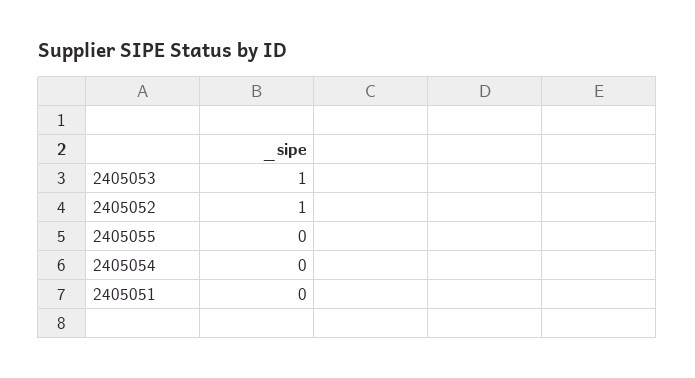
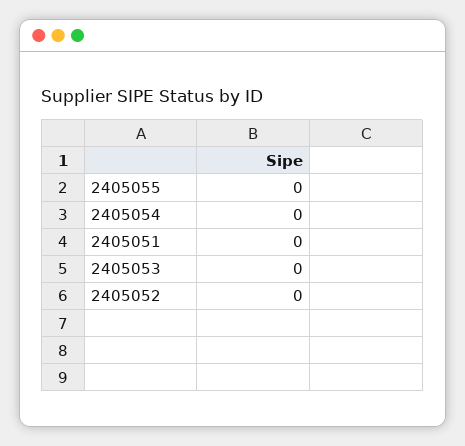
  {
-   "2405053": 1,
+   "2405053": 0,
-   "2405052": 1,
+   "2405052": 0,
    "2405055": 0,
    "2405054": 0,
    "2405051": 0
  }

